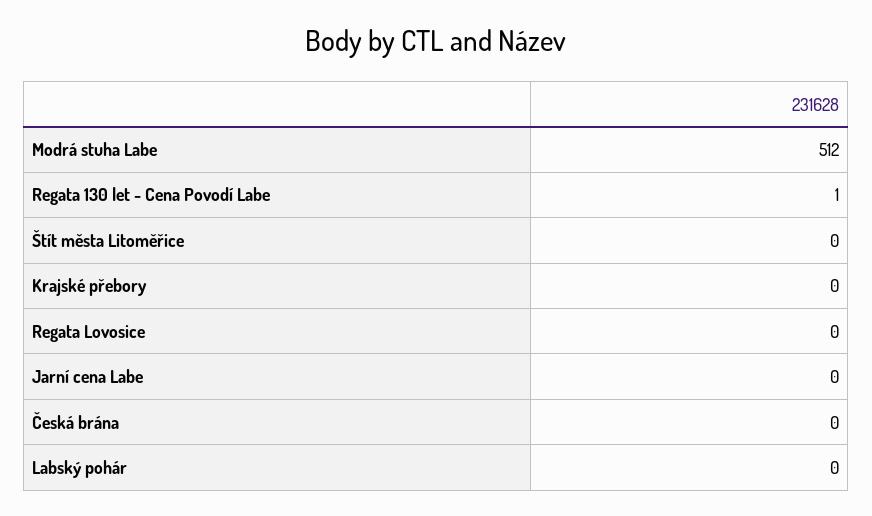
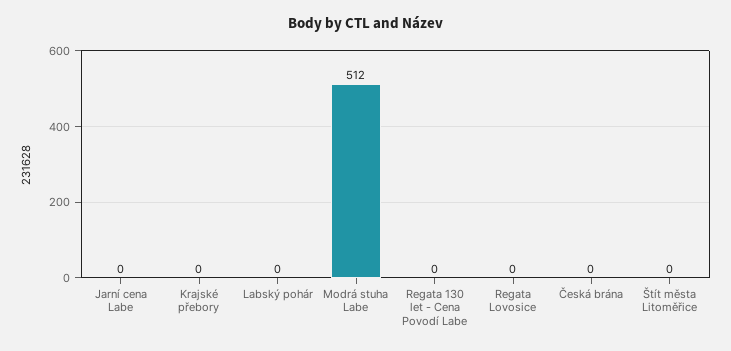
  {
    "Modrá stuha Labe": 512,
-   "Regata 130 let - Cena Povodí Labe": 1,
+   "Regata 130 let - Cena Povodí Labe": 0,
    "Štít města Litoměřice": 0,
    "Krajské přebory": 0,
    "Regata Lovosice": 0,
    "Jarní cena Labe": 0,
    "Česká brána": 0,
    "Labský pohár": 0
  }

